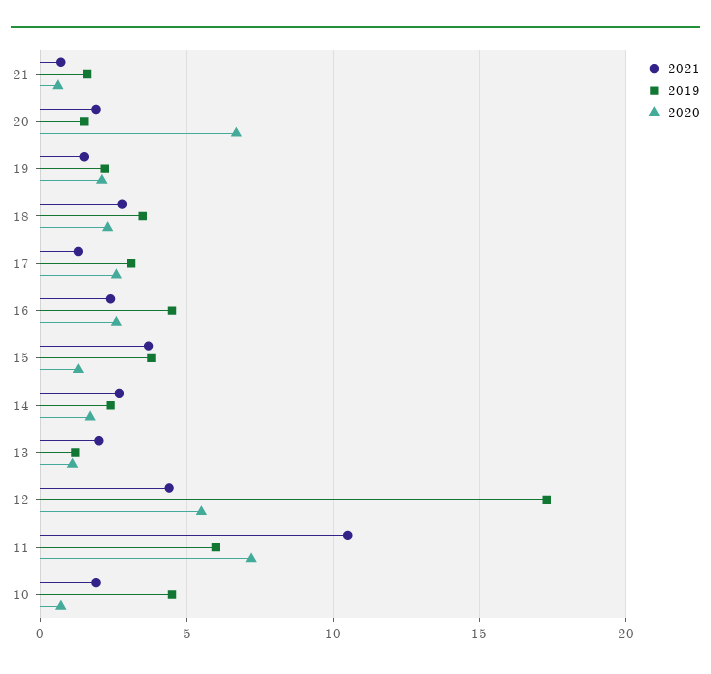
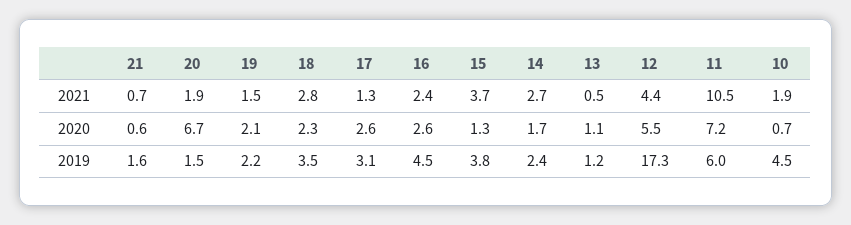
  {
    "2021": {
      "21": 0.7,
      "20": 1.9,
      "19": 1.5,
      "18": 2.8,
      "17": 1.3,
      "16": 2.4,
      "15": 3.7,
      "14": 2.7,
-     "13": 2,
+     "13": 0.5,
      "12": 4.4,
      "11": 10.5,
      "10": 1.9
    },
    "2019": {
      "21": 1.6,
      "20": 1.5,
      "19": 2.2,
      "18": 3.5,
      "17": 3.1,
      "16": 4.5,
      "15": 3.8,
      "14": 2.4,
      "13": 1.2,
      "12": 17.3,
      "11": 6,
      "10": 4.5
    },
    "2020": {
      "21": 0.6,
      "20": 6.7,
      "19": 2.1,
      "18": 2.3,
      "17": 2.6,
      "16": 2.6,
      "15": 1.3,
      "14": 1.7,
      "13": 1.1,
      "12": 5.5,
      "11": 7.2,
      "10": 0.7
    }
  }

